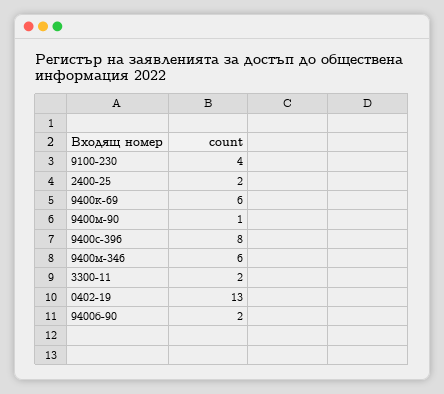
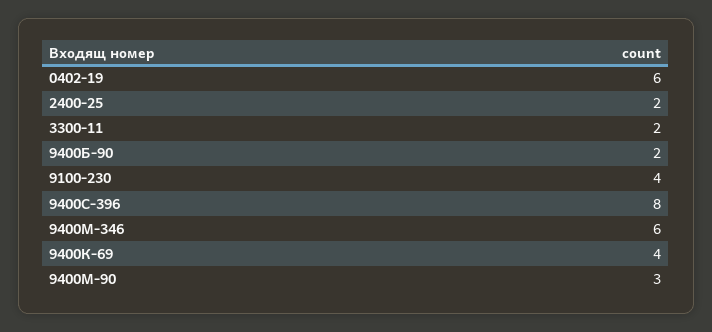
  {
    "9100-230": 4,
    "2400-25": 2,
-   "9400к-69": 6,
+   "9400к-69": 4,
-   "9400м-90": 1,
+   "9400м-90": 3,
    "9400с-396": 8,
    "9400м-346": 6,
    "3300-11": 2,
-   "0402-19": 13,
+   "0402-19": 6,
    "9400б-90": 2
  }

